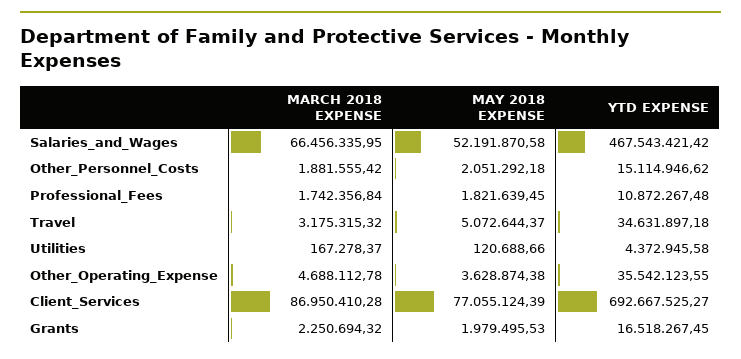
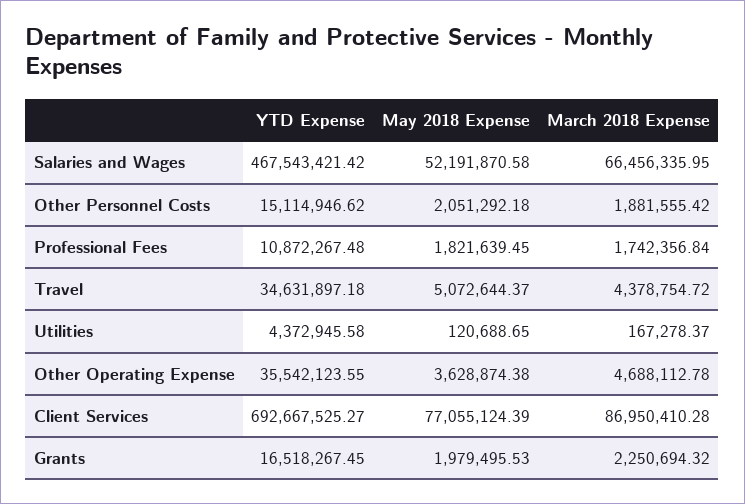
  {
    "MARCH 2018 EXPENSE": {
      "Salaries_and_Wages": 66456335.95,
      "Other_Personnel_Costs": 1881555.42,
      "Professional_Fees": 1742356.84,
-     "Travel": 3175315.32,
+     "Travel": 4378754.72,
      "Utilities": 167278.37,
      "Other_Operating_Expense": 4688112.78,
      "Client_Services": 86950410.28,
      "Grants": 2250694.32
    },
    "MAY 2018 EXPENSE": {
      "Salaries_and_Wages": 52191870.58,
      "Other_Personnel_Costs": 2051292.18,
      "Professional_Fees": 1821639.45,
      "Travel": 5072644.37,
-     "Utilities": 120688.66,
+     "Utilities": 120688.65,
      "Other_Operating_Expense": 3628874.38,
      "Client_Services": 77055124.39,
      "Grants": 1979495.53
    },
    "YTD EXPENSE": {
      "Salaries_and_Wages": 467543421.42,
      "Other_Personnel_Costs": 15114946.62,
      "Professional_Fees": 10872267.48,
      "Travel": 34631897.18,
      "Utilities": 4372945.58,
      "Other_Operating_Expense": 35542123.55,
      "Client_Services": 692667525.27,
      "Grants": 16518267.45
    }
  }

